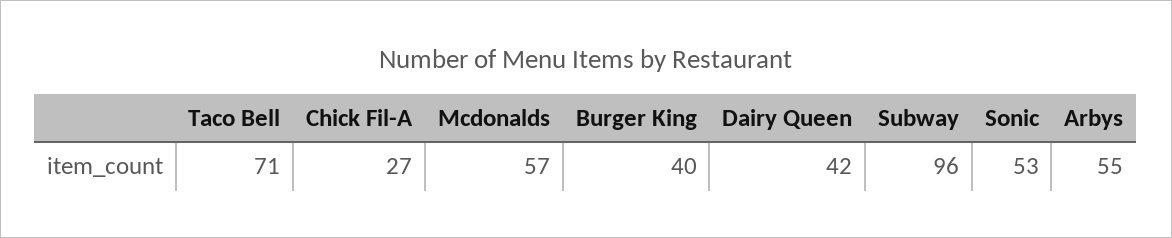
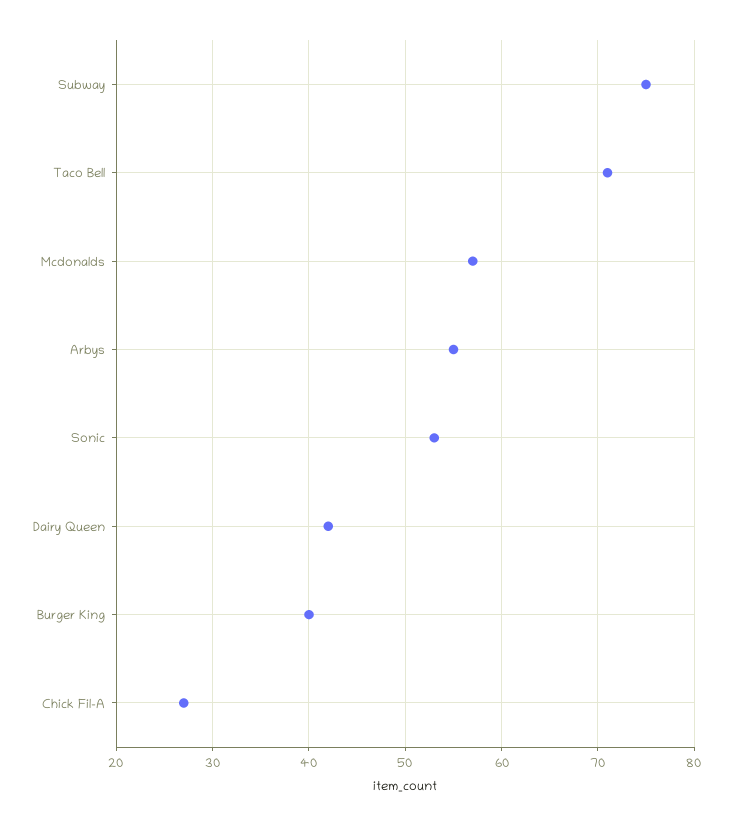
  {
    "Taco Bell": 71,
    "Chick Fil-A": 27,
    "Mcdonalds": 57,
    "Burger King": 40,
    "Dairy Queen": 42,
-   "Subway": 96,
+   "Subway": 75,
    "Sonic": 53,
    "Arbys": 55
  }

